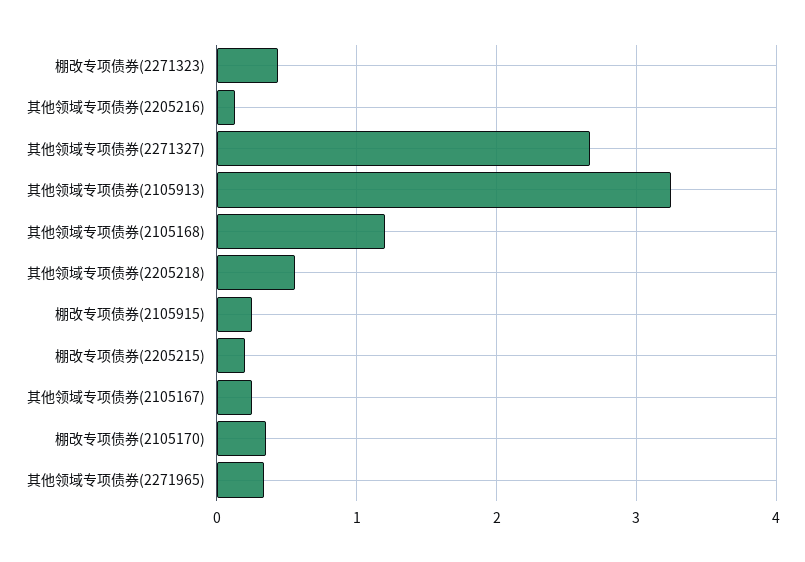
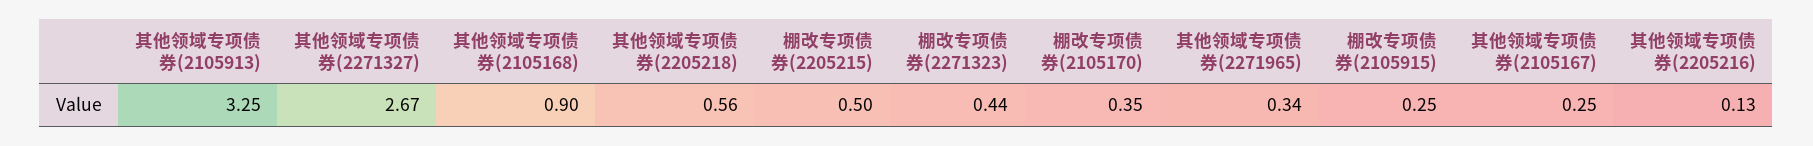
  {
    "棚改专项债券(2271323)": 0.44,
    "其他领域专项债券(2205216)": 0.13,
    "其他领域专项债券(2271327)": 2.67,
    "其他领域专项债券(2105913)": 3.25,
-   "其他领域专项债券(2105168)": 1.2,
+   "其他领域专项债券(2105168)": 0.9,
    "其他领域专项债券(2205218)": 0.56,
    "棚改专项债券(2105915)": 0.25,
-   "棚改专项债券(2205215)": 0.2,
+   "棚改专项债券(2205215)": 0.5,
    "其他领域专项债券(2105167)": 0.25,
    "棚改专项债券(2105170)": 0.35,
    "其他领域专项债券(2271965)": 0.34
  }

